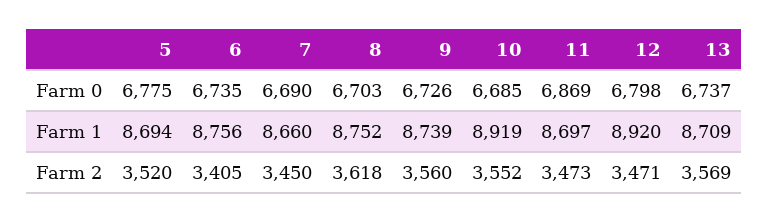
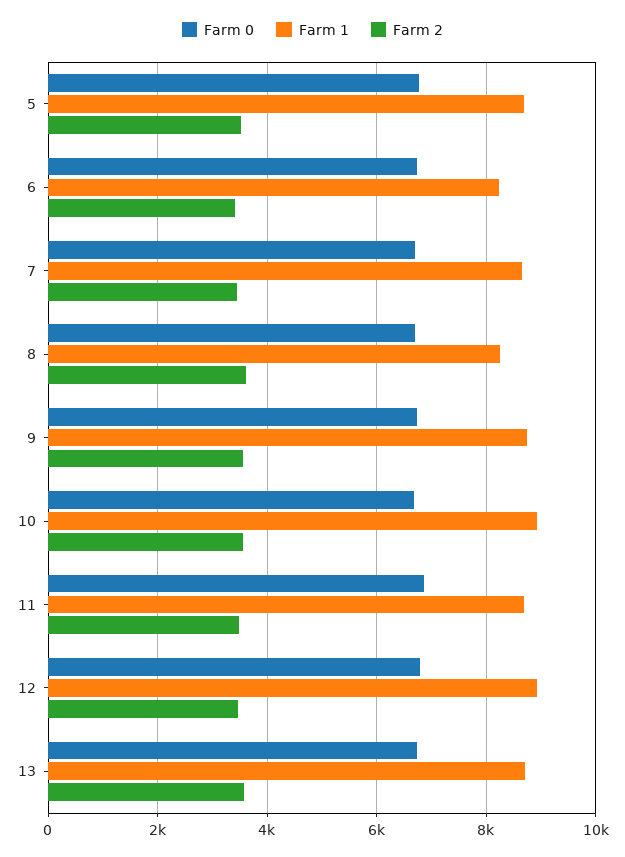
  {
    "Farm 0": {
      "5": 6775,
      "6": 6735,
      "7": 6690,
      "8": 6703,
      "9": 6726,
      "10": 6685,
      "11": 6869,
      "12": 6798,
      "13": 6737
    },
    "Farm 1": {
      "5": 8694,
-     "6": 8756,
+     "6": 8200,
      "7": 8660,
-     "8": 8752,
+     "8": 8200,
      "9": 8739,
      "10": 8919,
      "11": 8697,
      "12": 8920,
      "13": 8709
    },
    "Farm 2": {
      "5": 3520,
      "6": 3405,
      "7": 3450,
      "8": 3618,
      "9": 3560,
      "10": 3552,
      "11": 3473,
      "12": 3471,
      "13": 3569
    }
  }

